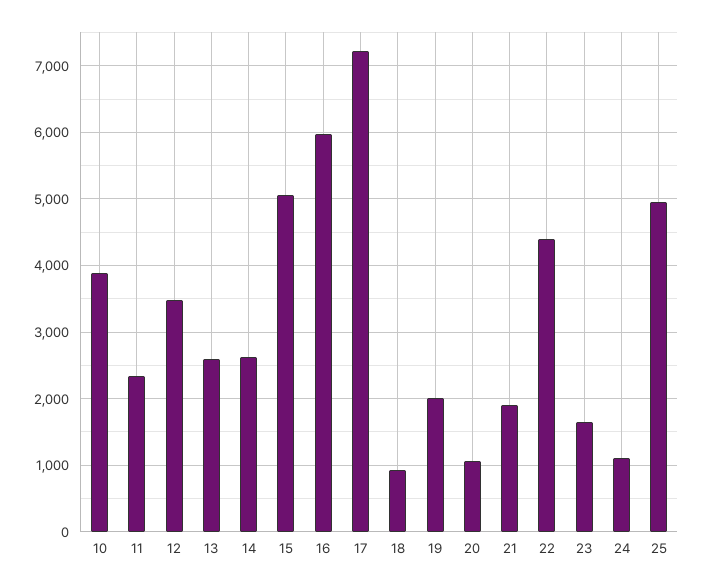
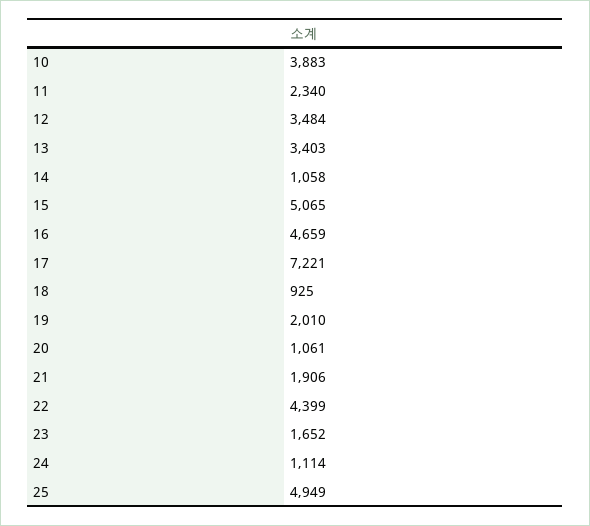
  {
    "10": 3883,
    "11": 2340,
    "12": 3484,
-   "13": 2600,
+   "13": 3403,
-   "14": 2600,
+   "14": 1058,
    "15": 5065,
-   "16": 6000,
+   "16": 4659,
    "17": 7221,
    "18": 925,
    "19": 2010,
    "20": 1061,
    "21": 1906,
    "22": 4399,
    "23": 1652,
    "24": 1114,
    "25": 4949
  }

